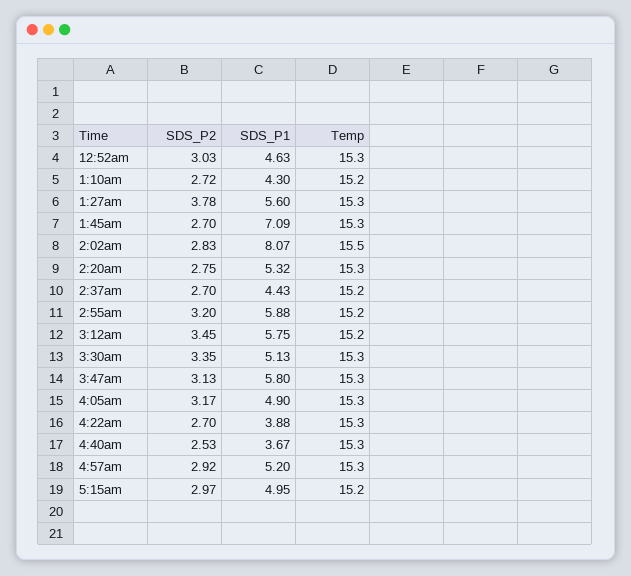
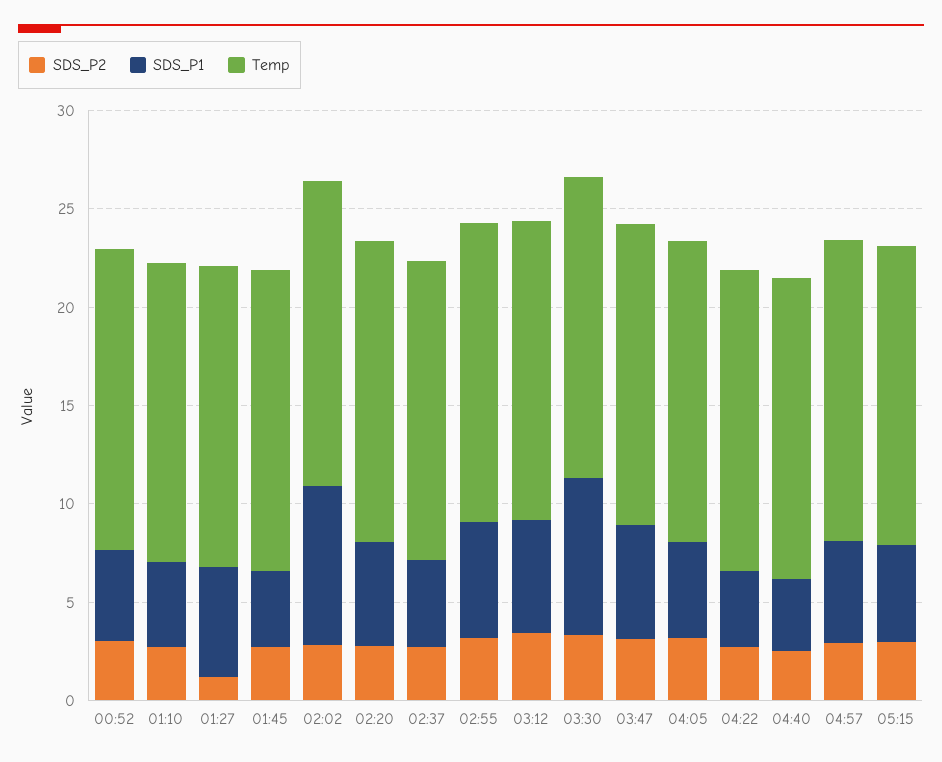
  {
    "SDS_P2": {
      "12:52am": 3.03,
      "1:10am": 2.72,
-     "1:27am": 3.78,
+     "1:27am": 1,
      "1:45am": 2.7,
      "2:02am": 2.83,
      "2:20am": 2.75,
      "2:37am": 2.7,
      "2:55am": 3.2,
      "3:12am": 3.45,
      "3:30am": 3.35,
      "3:47am": 3.13,
      "4:05am": 3.17,
      "4:22am": 2.7,
      "4:40am": 2.53,
      "4:57am": 2.92,
      "5:15am": 2.97
    },
    "SDS_P1": {
      "12:52am": 4.63,
      "1:10am": 4.3,
      "1:27am": 5.6,
-     "1:45am": 7.09,
+     "1:45am": 4,
      "2:02am": 8.07,
      "2:20am": 5.32,
      "2:37am": 4.43,
      "2:55am": 5.88,
      "3:12am": 5.75,
-     "3:30am": 5.13,
+     "3:30am": 8,
      "3:47am": 5.8,
      "4:05am": 4.9,
      "4:22am": 3.88,
      "4:40am": 3.67,
      "4:57am": 5.2,
      "5:15am": 4.95
    },
    "Temp": {
      "12:52am": 15.3,
      "1:10am": 15.2,
      "1:27am": 15.3,
      "1:45am": 15.3,
      "2:02am": 15.5,
      "2:20am": 15.3,
      "2:37am": 15.2,
      "2:55am": 15.2,
      "3:12am": 15.2,
      "3:30am": 15.3,
      "3:47am": 15.3,
      "4:05am": 15.3,
      "4:22am": 15.3,
      "4:40am": 15.3,
      "4:57am": 15.3,
      "5:15am": 15.2
    }
  }

